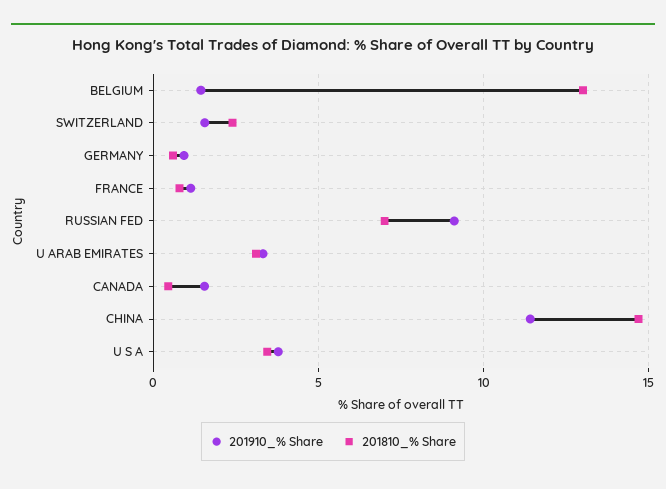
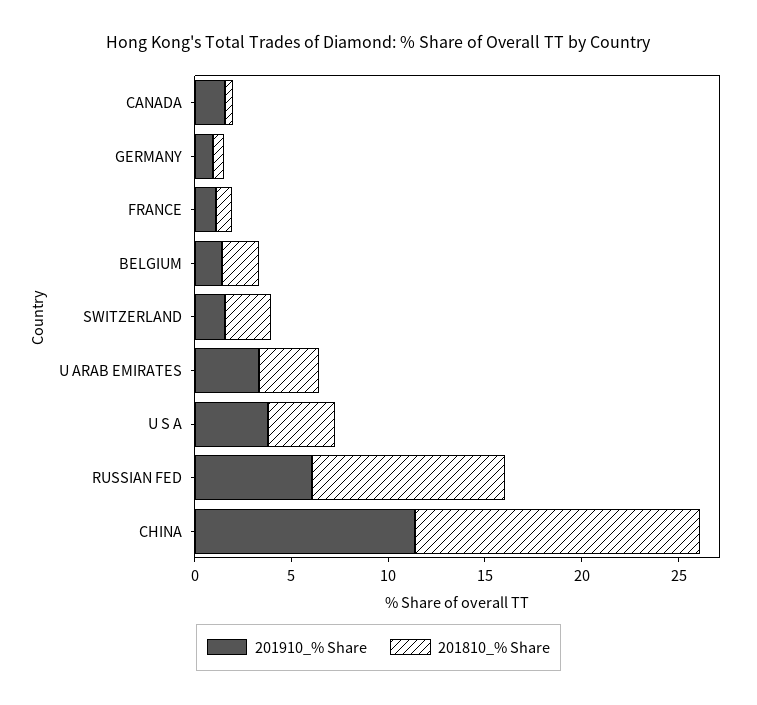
  {
    "201910_% Share": {
      "BELGIUM": 1.5,
      "SWITZERLAND": 1.5,
      "GERMANY": 1,
      "FRANCE": 1,
-     "RUSSIAN FED": 9,
+     "RUSSIAN FED": 6,
      "U ARAB EMIRATES": 3.5,
      "CANADA": 1.5,
      "CHINA": 11.5,
      "U S A": 4
    },
    "201810_% Share": {
-     "BELGIUM": 13,
+     "BELGIUM": 2,
      "SWITZERLAND": 2.5,
      "GERMANY": 0.5,
      "FRANCE": 1,
-     "RUSSIAN FED": 7,
+     "RUSSIAN FED": 10,
      "U ARAB EMIRATES": 3,
      "CANADA": 0.5,
      "CHINA": 14.5,
      "U S A": 3.5
    }
  }

